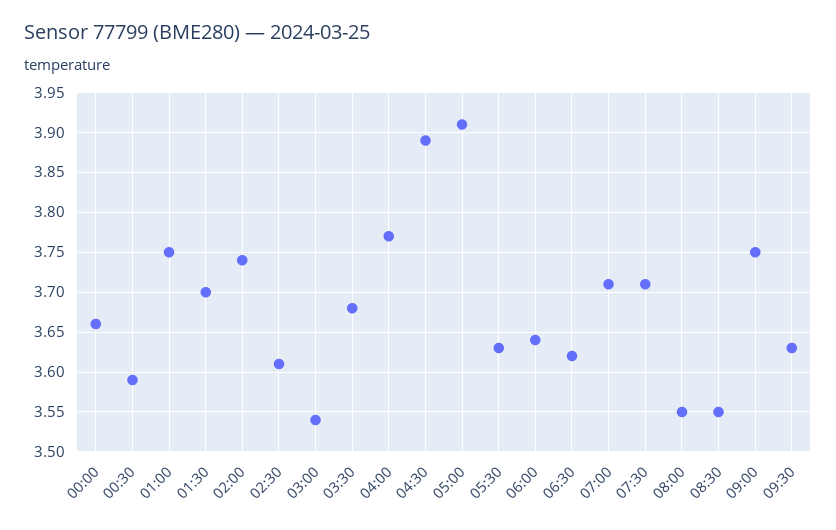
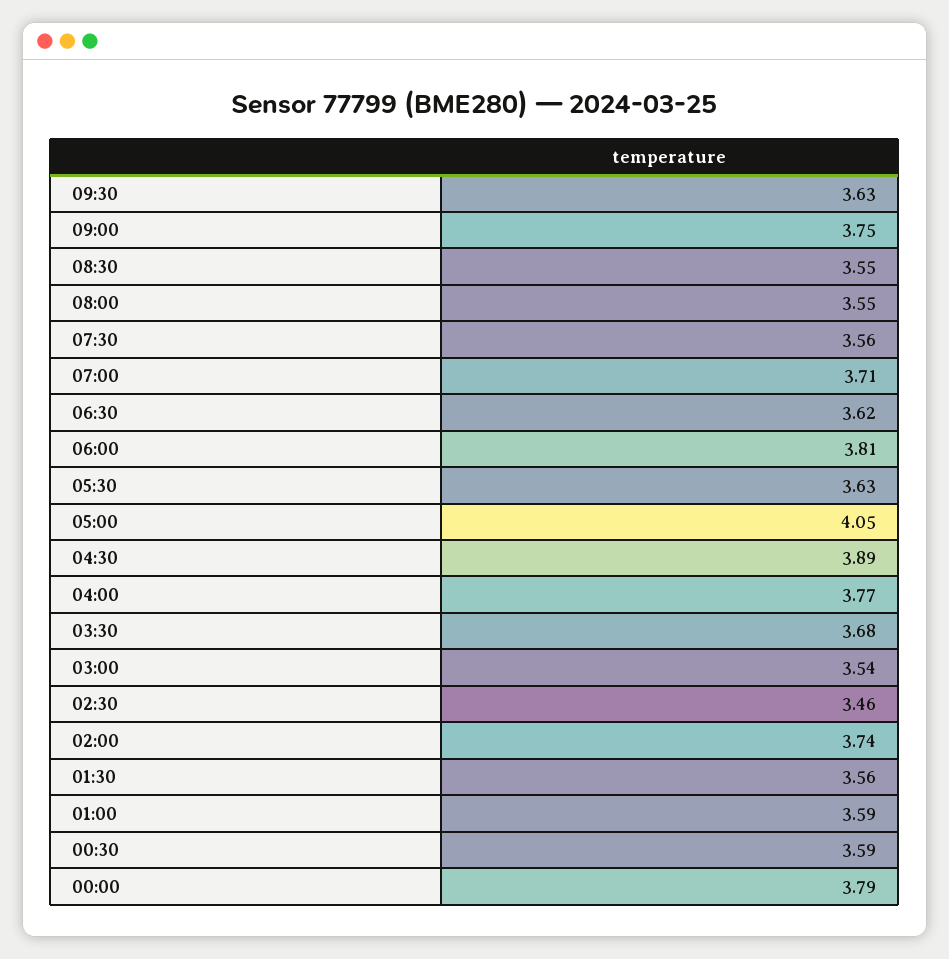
  {
-   "00:00": 3.66,
+   "00:00": 3.79,
    "00:30": 3.59,
-   "01:00": 3.75,
+   "01:00": 3.59,
-   "01:30": 3.7,
+   "01:30": 3.56,
    "02:00": 3.74,
-   "02:30": 3.61,
+   "02:30": 3.46,
    "03:00": 3.54,
    "03:30": 3.68,
    "04:00": 3.77,
    "04:30": 3.89,
-   "05:00": 3.91,
+   "05:00": 4.05,
    "05:30": 3.63,
-   "06:00": 3.64,
+   "06:00": 3.81,
    "06:30": 3.62,
    "07:00": 3.71,
-   "07:30": 3.71,
+   "07:30": 3.56,
    "08:00": 3.55,
    "08:30": 3.55,
    "09:00": 3.75,
    "09:30": 3.63
  }

